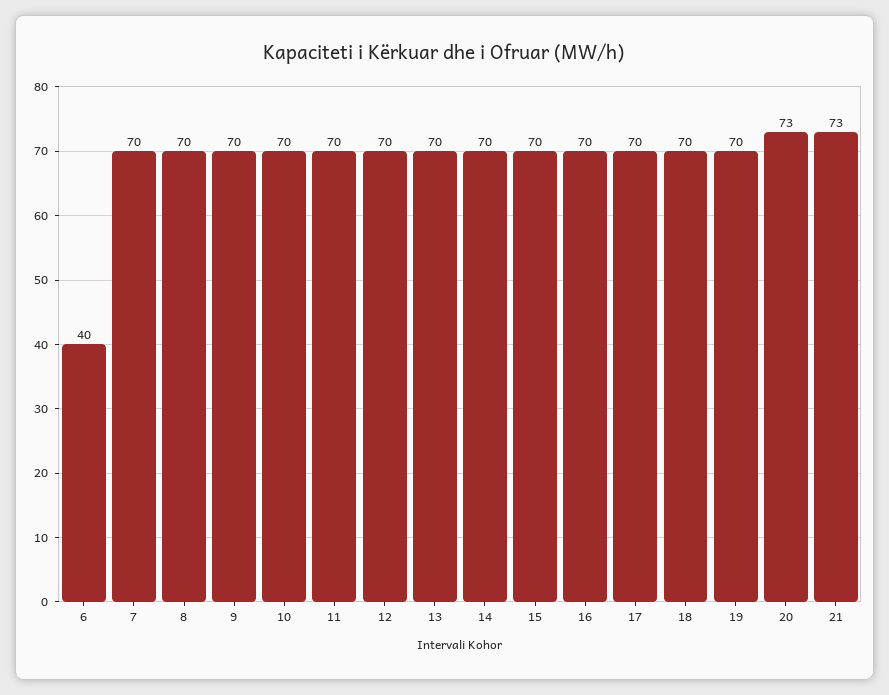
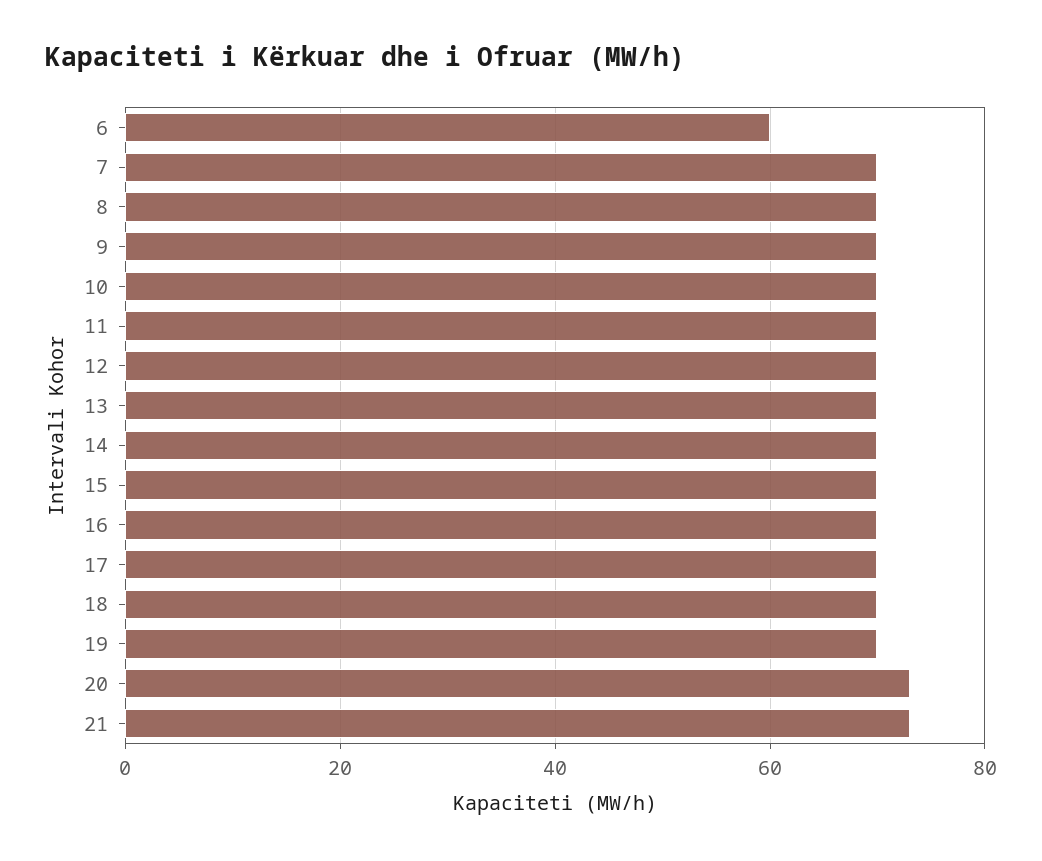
  {
-   "6": 40,
+   "6": 60,
    "7": 70,
    "8": 70,
    "9": 70,
    "10": 70,
    "11": 70,
    "12": 70,
    "13": 70,
    "14": 70,
    "15": 70,
    "16": 70,
    "17": 70,
    "18": 70,
    "19": 70,
    "20": 73,
    "21": 73
  }

